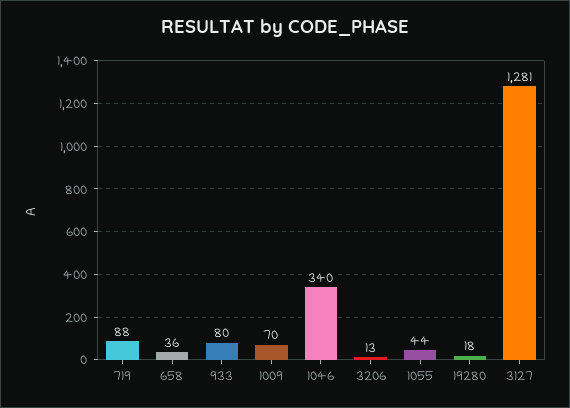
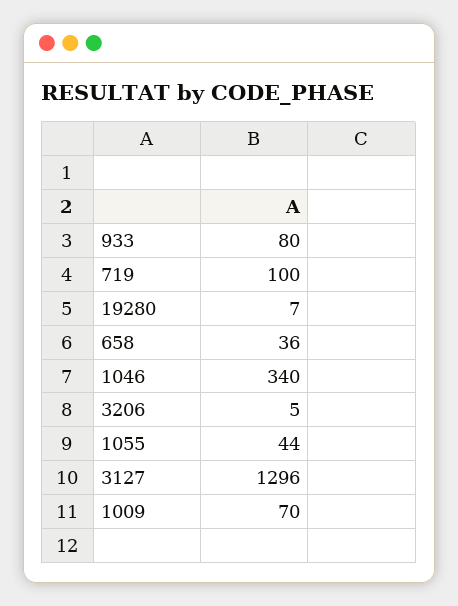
  {
-   "719": 88,
+   "719": 100,
    "658": 36,
    "933": 80,
    "1009": 70,
    "1046": 340,
-   "3206": 13,
+   "3206": 5,
    "1055": 44,
-   "19280": 18,
+   "19280": 7,
-   "3127": 1281
+   "3127": 1296
  }

